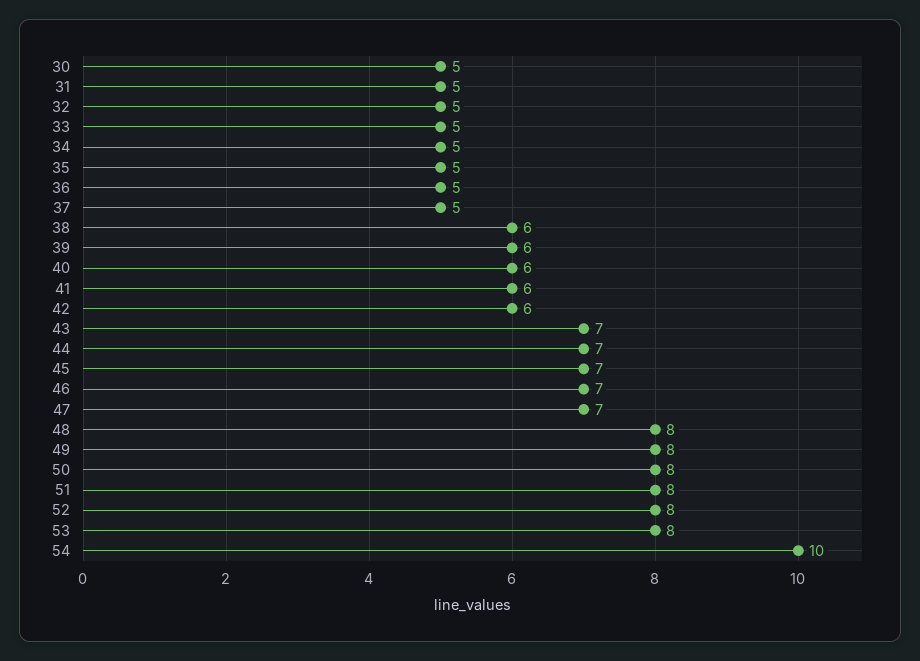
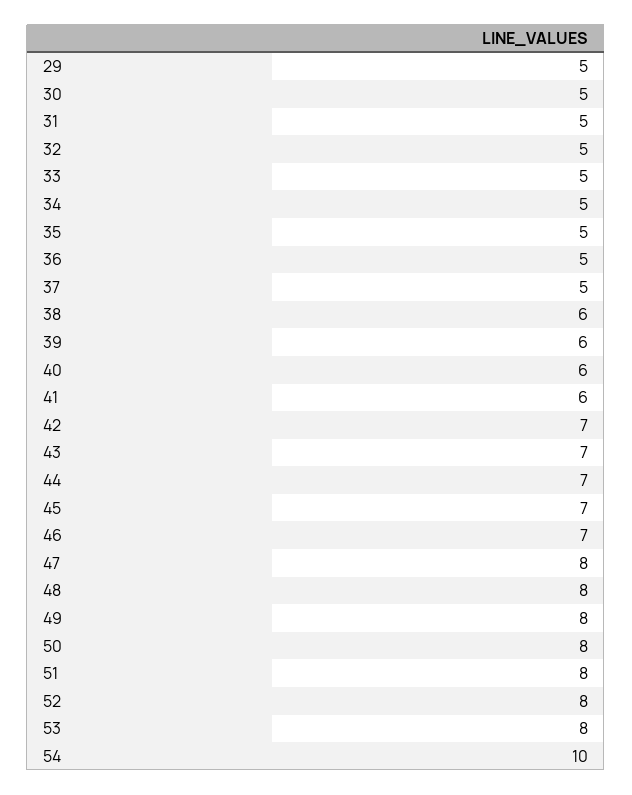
  {
    "30": 5,
    "31": 5,
    "32": 5,
    "33": 5,
    "34": 5,
    "35": 5,
    "36": 5,
    "37": 5,
    "38": 6,
    "39": 6,
    "40": 6,
    "41": 6,
-   "42": 6,
+   "42": 7,
    "43": 7,
    "44": 7,
    "45": 7,
    "46": 7,
-   "47": 7,
+   "47": 8,
    "48": 8,
    "49": 8,
    "50": 8,
    "51": 8,
    "52": 8,
    "53": 8,
-   "54": 10
+   "54": 10,
+   "29": 5
  }

